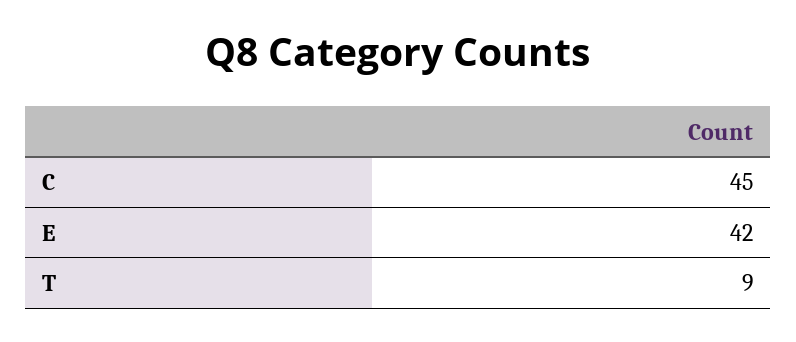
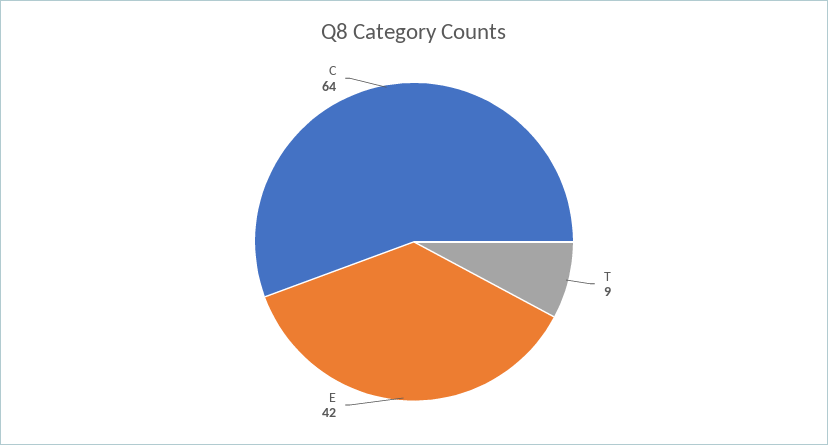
  {
-   "C": 45,
+   "C": 64,
    "E": 42,
    "T": 9
  }

